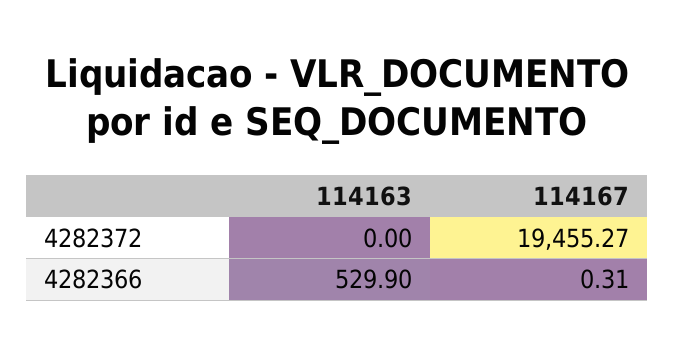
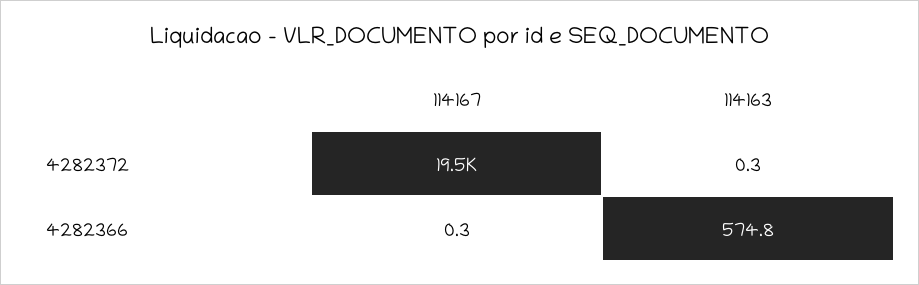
  {
    "114163": {
-     "4282372": 0,
+     "4282372": 0.3,
-     "4282366": 529.9
+     "4282366": 574.8
    },
    "114167": {
      "4282372": 19455.27,
      "4282366": 0.31
    }
  }

